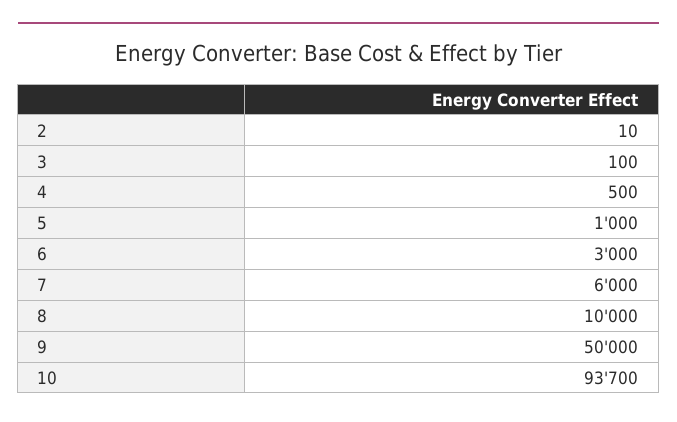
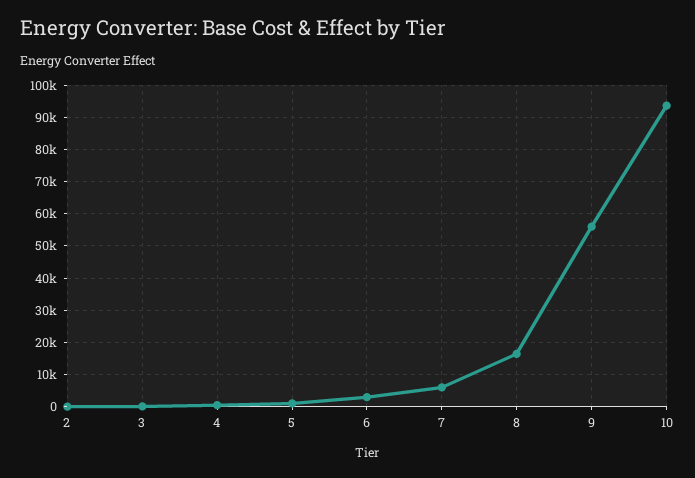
  {
    "2": 10,
    "3": 100,
    "4": 500,
    "5": 1000,
    "6": 3000,
    "7": 6000,
-   "8": 10000,
+   "8": 16000,
-   "9": 50000,
+   "9": 56000,
    "10": 93700
  }

